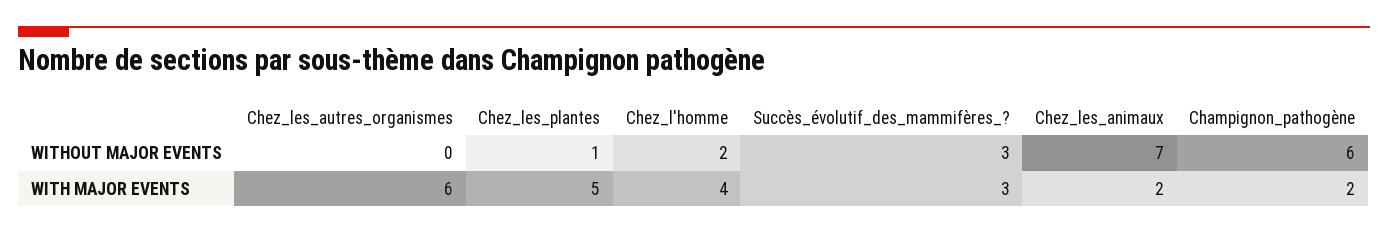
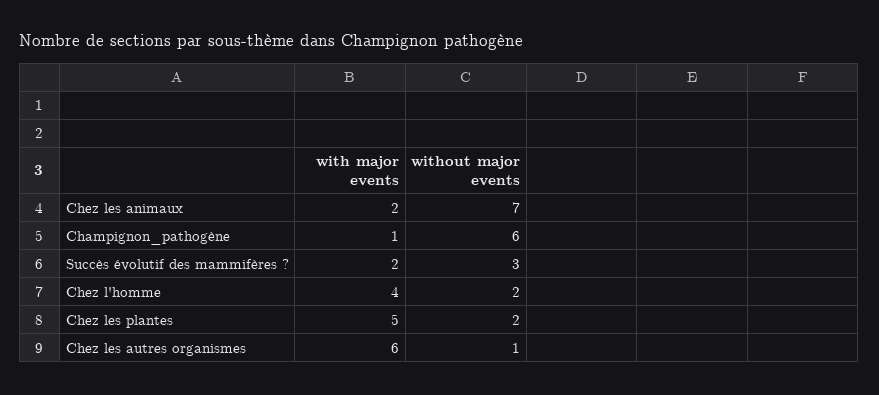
  {
    "Chez_les_autres_organismes": {
-     "WITHOUT MAJOR EVENTS": 0,
+     "WITHOUT MAJOR EVENTS": 1,
      "WITH MAJOR EVENTS": 6
    },
    "Chez_les_plantes": {
-     "WITHOUT MAJOR EVENTS": 1,
+     "WITHOUT MAJOR EVENTS": 2,
      "WITH MAJOR EVENTS": 5
    },
    "Chez_l'homme": {
      "WITHOUT MAJOR EVENTS": 2,
      "WITH MAJOR EVENTS": 4
    },
    "Succès_évolutif_des_mammifères_?": {
      "WITHOUT MAJOR EVENTS": 3,
-     "WITH MAJOR EVENTS": 3
+     "WITH MAJOR EVENTS": 2
    },
    "Chez_les_animaux": {
      "WITHOUT MAJOR EVENTS": 7,
      "WITH MAJOR EVENTS": 2
    },
    "Champignon_pathogène": {
      "WITHOUT MAJOR EVENTS": 6,
-     "WITH MAJOR EVENTS": 2
+     "WITH MAJOR EVENTS": 1
    }
  }

